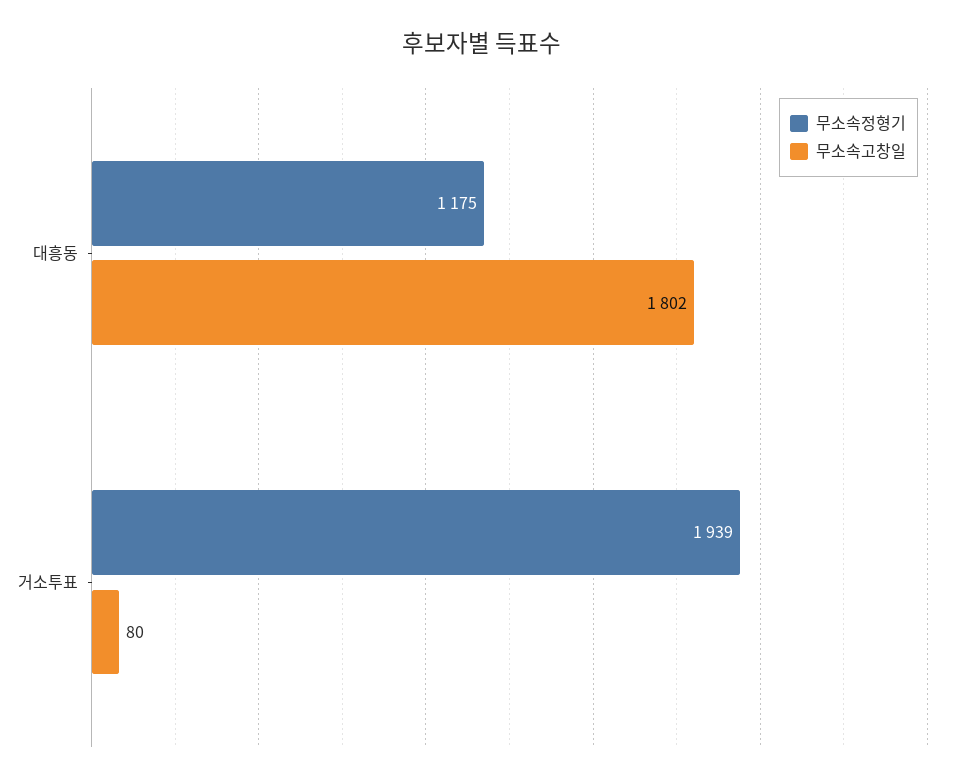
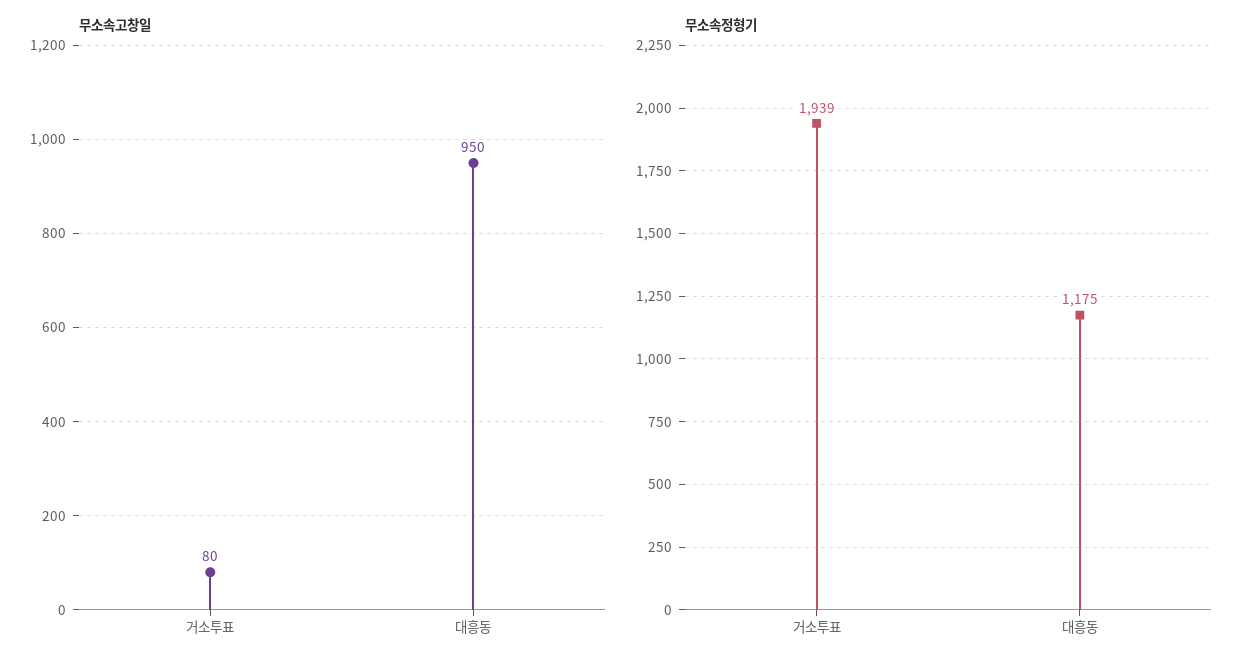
  {
    "무소속정형기": {
      "대흥동": 1175,
      "거소투표": 1939
    },
    "무소속고창일": {
-     "대흥동": 1802,
+     "대흥동": 950,
      "거소투표": 80
    }
  }

